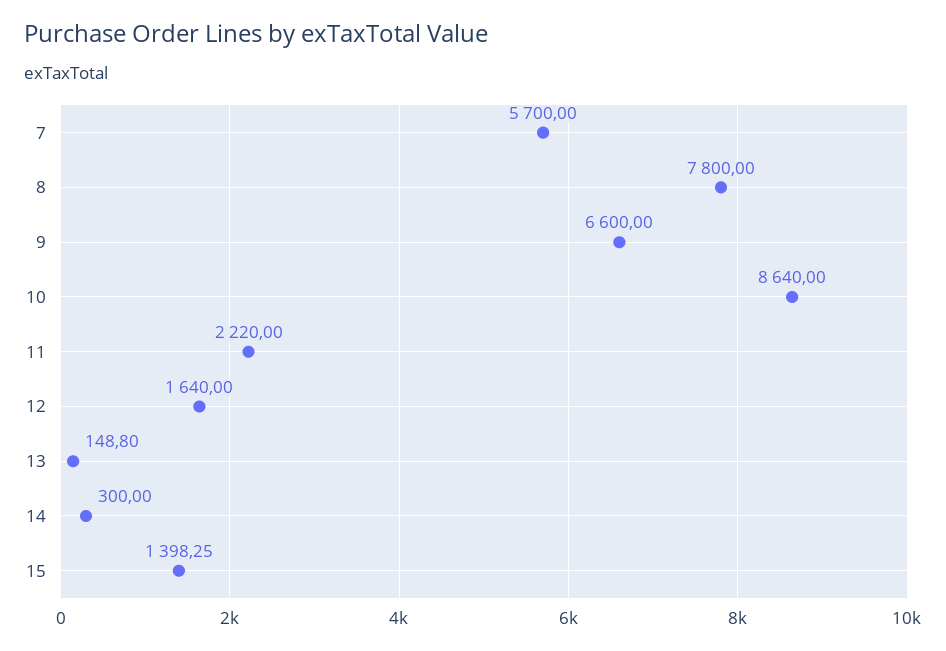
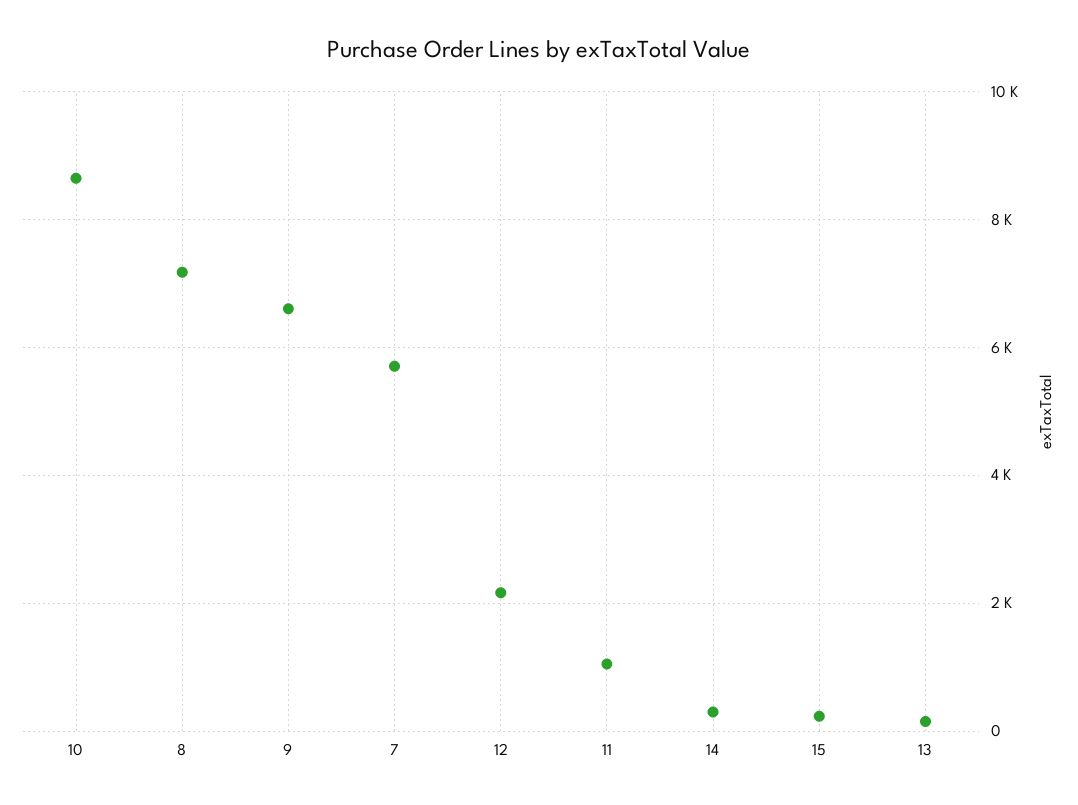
  {
    "7": 5700,
-   "8": 7800,
+   "8": 7200,
    "9": 6600,
    "10": 8640,
-   "11": 2220,
+   "11": 1000,
-   "12": 1640,
+   "12": 2200,
    "13": 148.8,
    "14": 300,
-   "15": 1398.25
+   "15": 200
  }

